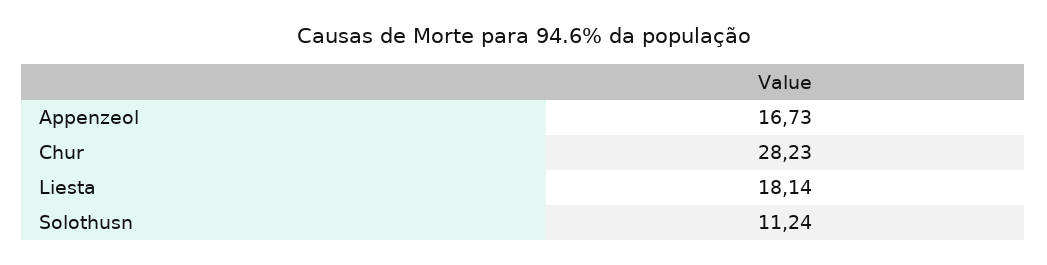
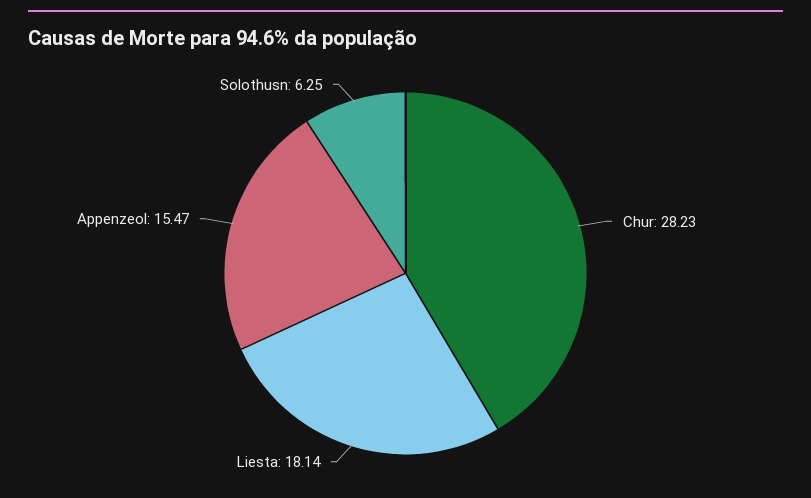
  {
-   "Appenzeol": 16.73,
+   "Appenzeol": 15.47,
    "Chur": 28.23,
    "Liesta": 18.14,
-   "Solothusn": 11.24
+   "Solothusn": 6.25
  }

